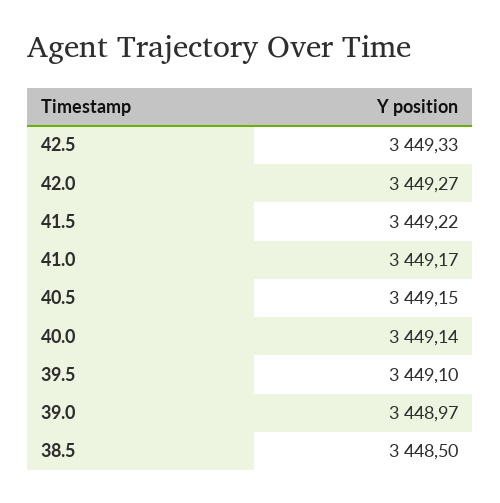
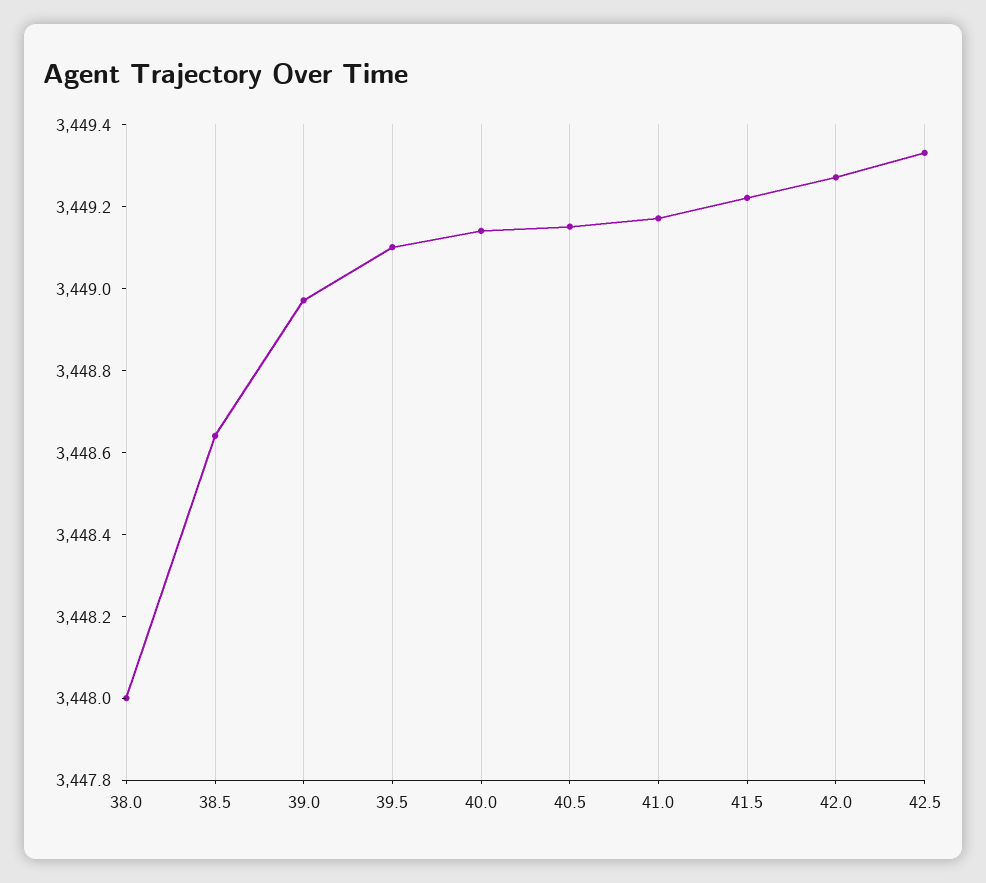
  {
    "42.5": 3449.33,
    "42.0": 3449.27,
    "41.5": 3449.22,
    "41.0": 3449.17,
    "40.5": 3449.15,
    "40.0": 3449.14,
    "39.5": 3449.1,
    "39.0": 3448.97,
-   "38.5": 3448.5
+   "38.5": 3448.65,
+   "38.0": 3448
  }

